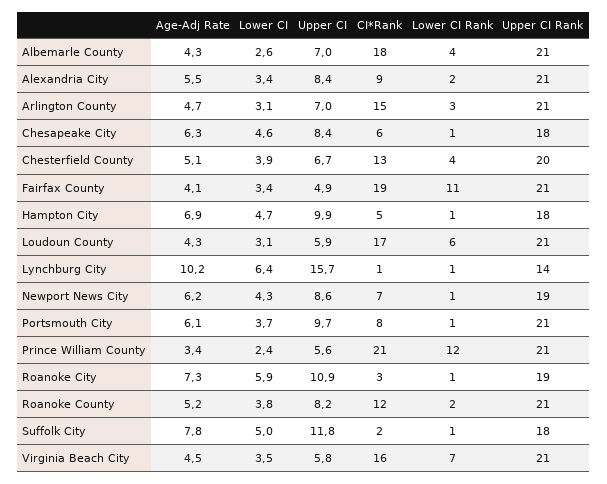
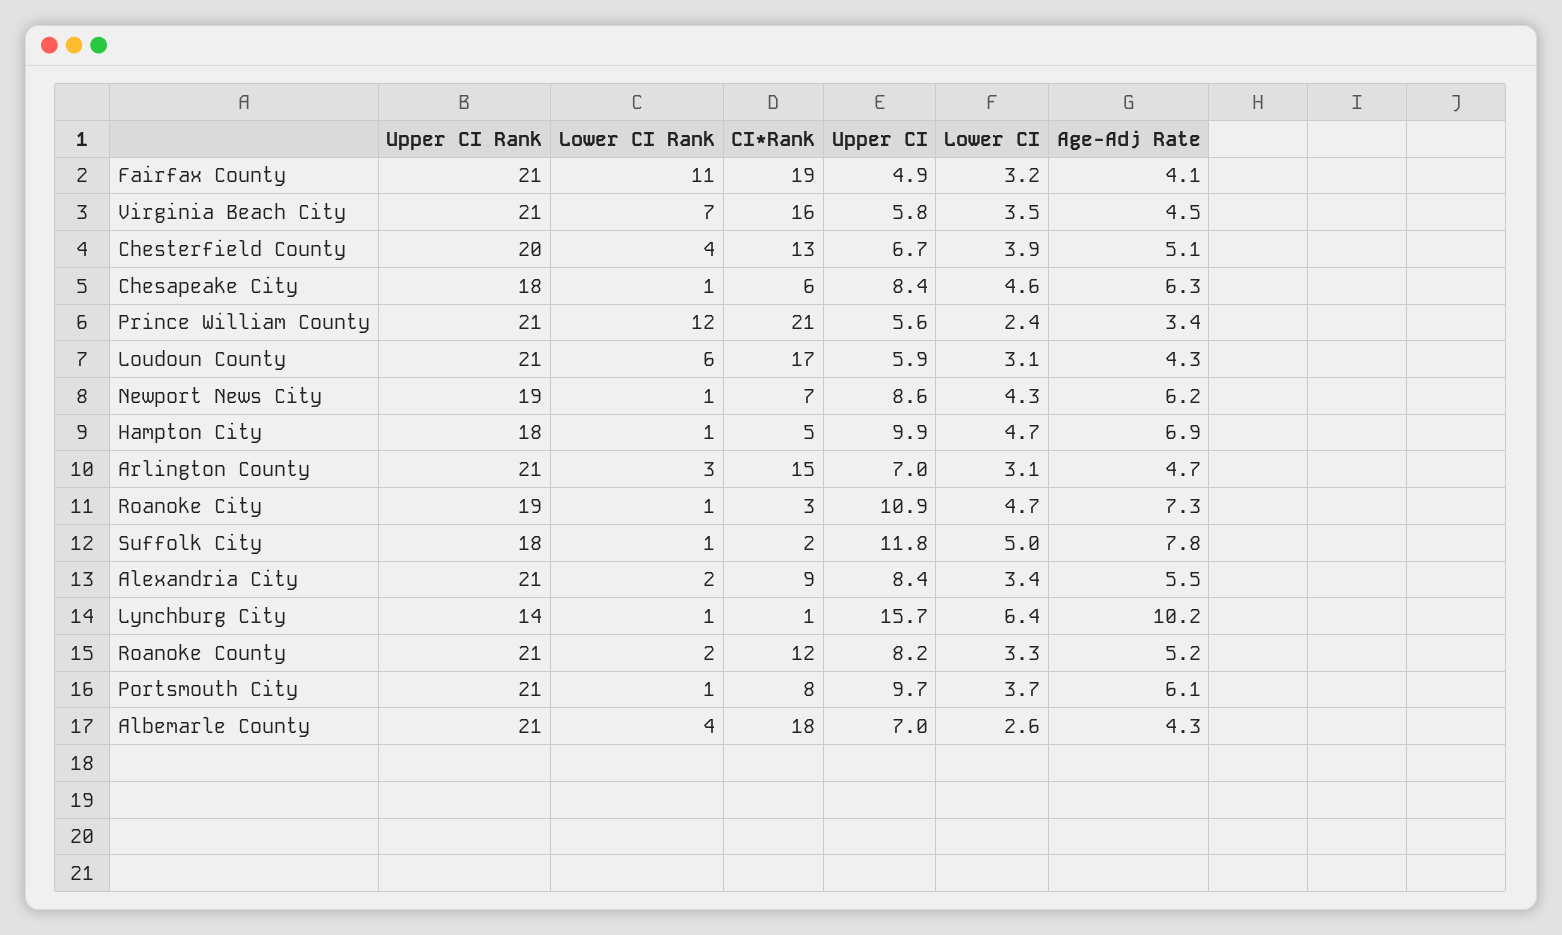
  {
    "Age-Adj Rate": {
      "Albemarle County": 4.3,
      "Alexandria City": 5.5,
      "Arlington County": 4.7,
      "Chesapeake City": 6.3,
      "Chesterfield County": 5.1,
      "Fairfax County": 4.1,
      "Hampton City": 6.9,
      "Loudoun County": 4.3,
      "Lynchburg City": 10.2,
      "Newport News City": 6.2,
      "Portsmouth City": 6.1,
      "Prince William County": 3.4,
      "Roanoke City": 7.3,
      "Roanoke County": 5.2,
      "Suffolk City": 7.8,
      "Virginia Beach City": 4.5
    },
    "Lower CI": {
      "Albemarle County": 2.6,
      "Alexandria City": 3.4,
      "Arlington County": 3.1,
      "Chesapeake City": 4.6,
      "Chesterfield County": 3.9,
-     "Fairfax County": 3.4,
+     "Fairfax County": 3.2,
      "Hampton City": 4.7,
      "Loudoun County": 3.1,
      "Lynchburg City": 6.4,
      "Newport News City": 4.3,
      "Portsmouth City": 3.7,
      "Prince William County": 2.4,
-     "Roanoke City": 5.9,
+     "Roanoke City": 4.7,
-     "Roanoke County": 3.8,
+     "Roanoke County": 3.3,
      "Suffolk City": 5,
      "Virginia Beach City": 3.5
    },
    "Upper CI": {
      "Albemarle County": 7,
      "Alexandria City": 8.4,
      "Arlington County": 7,
      "Chesapeake City": 8.4,
      "Chesterfield County": 6.7,
      "Fairfax County": 4.9,
      "Hampton City": 9.9,
      "Loudoun County": 5.9,
      "Lynchburg City": 15.7,
      "Newport News City": 8.6,
      "Portsmouth City": 9.7,
      "Prince William County": 5.6,
      "Roanoke City": 10.9,
      "Roanoke County": 8.2,
      "Suffolk City": 11.8,
      "Virginia Beach City": 5.8
    },
    "CI*Rank": {
      "Albemarle County": 18,
      "Alexandria City": 9,
      "Arlington County": 15,
      "Chesapeake City": 6,
      "Chesterfield County": 13,
      "Fairfax County": 19,
      "Hampton City": 5,
      "Loudoun County": 17,
      "Lynchburg City": 1,
      "Newport News City": 7,
      "Portsmouth City": 8,
      "Prince William County": 21,
      "Roanoke City": 3,
      "Roanoke County": 12,
      "Suffolk City": 2,
      "Virginia Beach City": 16
    },
    "Lower CI Rank": {
      "Albemarle County": 4,
      "Alexandria City": 2,
      "Arlington County": 3,
      "Chesapeake City": 1,
      "Chesterfield County": 4,
      "Fairfax County": 11,
      "Hampton City": 1,
      "Loudoun County": 6,
      "Lynchburg City": 1,
      "Newport News City": 1,
      "Portsmouth City": 1,
      "Prince William County": 12,
      "Roanoke City": 1,
      "Roanoke County": 2,
      "Suffolk City": 1,
      "Virginia Beach City": 7
    },
    "Upper CI Rank": {
      "Albemarle County": 21,
      "Alexandria City": 21,
      "Arlington County": 21,
      "Chesapeake City": 18,
      "Chesterfield County": 20,
      "Fairfax County": 21,
      "Hampton City": 18,
      "Loudoun County": 21,
      "Lynchburg City": 14,
      "Newport News City": 19,
      "Portsmouth City": 21,
      "Prince William County": 21,
      "Roanoke City": 19,
      "Roanoke County": 21,
      "Suffolk City": 18,
      "Virginia Beach City": 21
    }
  }

